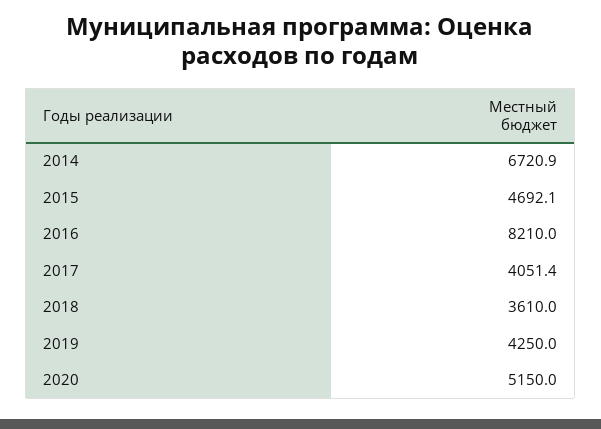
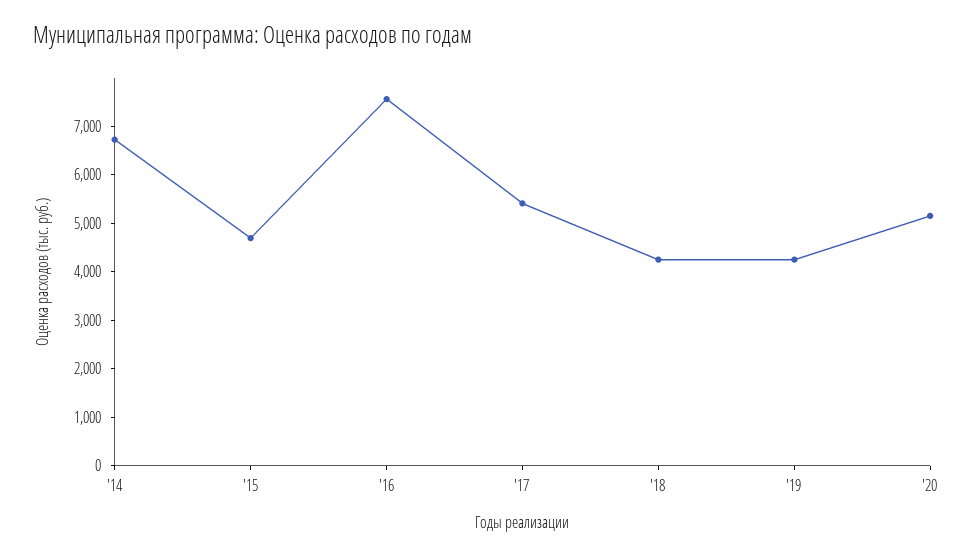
  {
    "2014": 6720.9,
    "2015": 4692.1,
-   "2016": 8210,
+   "2016": 7600,
-   "2017": 4051.4,
+   "2017": 5400,
-   "2018": 3610,
+   "2018": 4200,
    "2019": 4250,
    "2020": 5150
  }

